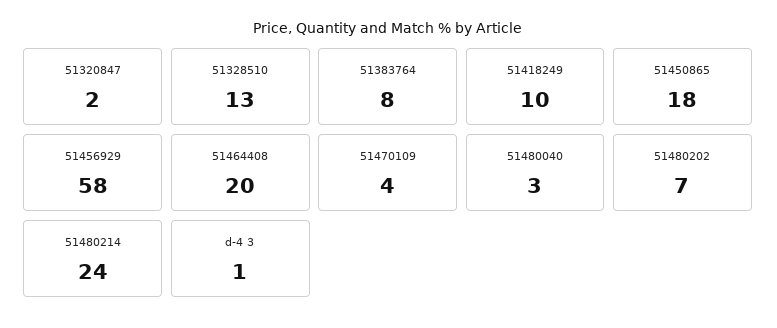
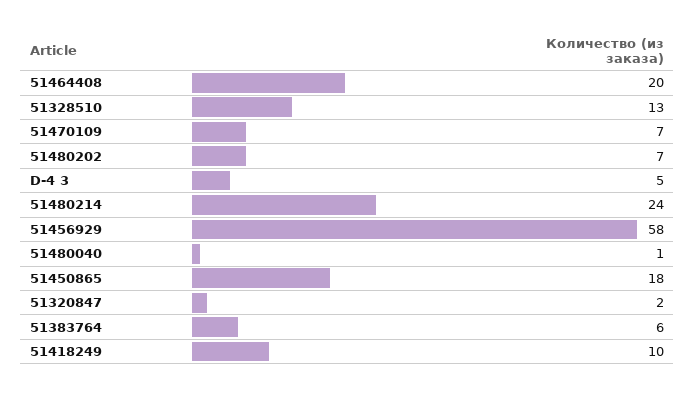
  {
    "51320847": 2,
    "51328510": 13,
-   "51383764": 8,
+   "51383764": 6,
    "51418249": 10,
    "51450865": 18,
    "51456929": 58,
    "51464408": 20,
-   "51470109": 4,
+   "51470109": 7,
-   "51480040": 3,
+   "51480040": 1,
    "51480202": 7,
    "51480214": 24,
-   "d-4 3": 1
+   "d-4 3": 5
  }

